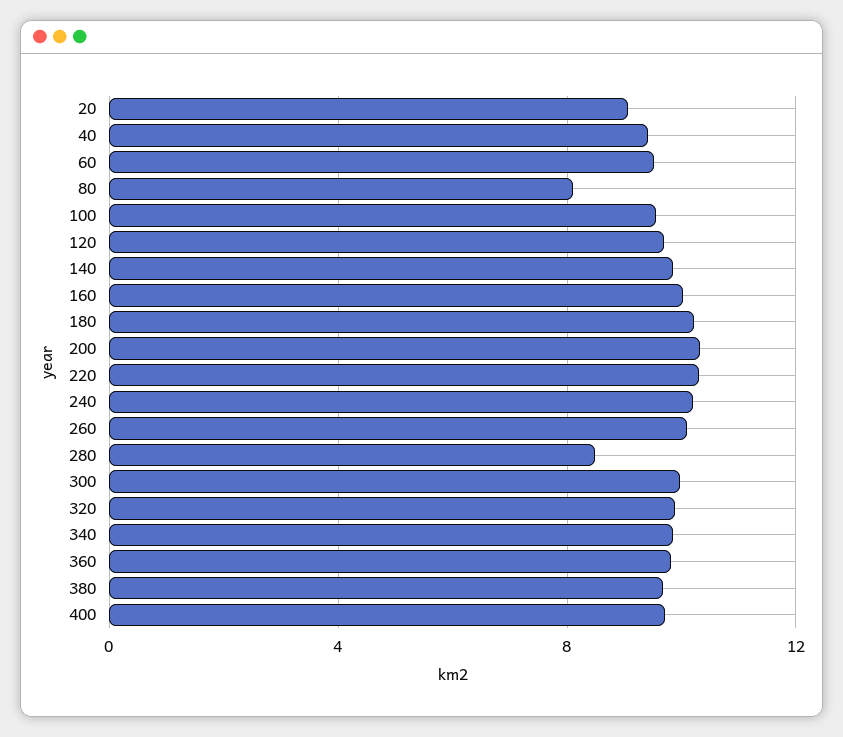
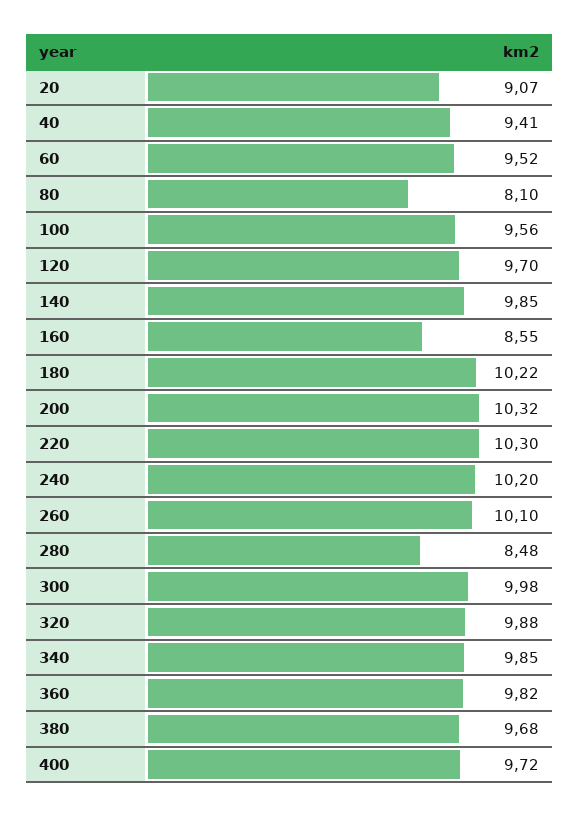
  {
    "20": 9.07,
    "40": 9.41,
    "60": 9.52,
    "80": 8.1,
    "100": 9.56,
    "120": 9.7,
    "140": 9.85,
-   "160": 10,
+   "160": 8.55,
    "180": 10.22,
    "200": 10.32,
    "220": 10.3,
    "240": 10.2,
    "260": 10.1,
    "280": 8.48,
    "300": 9.98,
    "320": 9.88,
    "340": 9.85,
    "360": 9.82,
    "380": 9.68,
    "400": 9.72
  }

